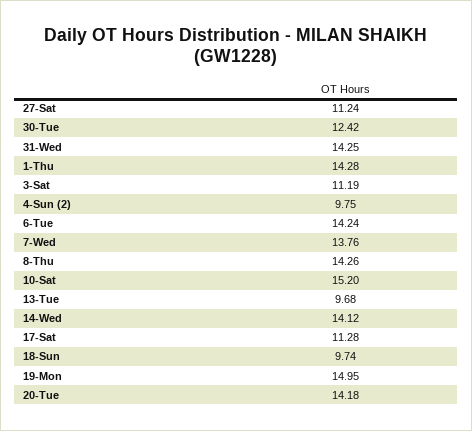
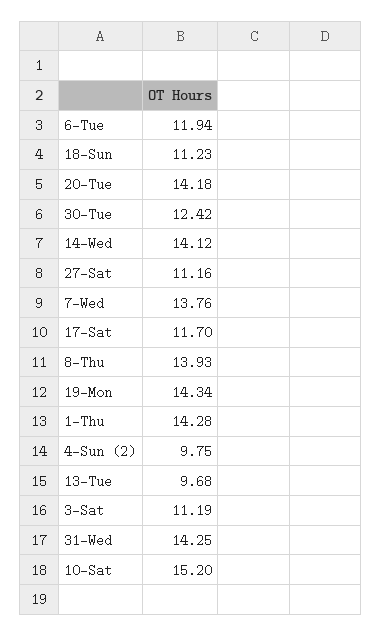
  {
-   "27-Sat": 11.24,
+   "27-Sat": 11.16,
    "30-Tue": 12.42,
    "31-Wed": 14.25,
    "1-Thu": 14.28,
    "3-Sat": 11.19,
    "4-Sun (2)": 9.75,
-   "6-Tue": 14.24,
+   "6-Tue": 11.94,
    "7-Wed": 13.76,
-   "8-Thu": 14.26,
+   "8-Thu": 13.93,
    "10-Sat": 15.2,
    "13-Tue": 9.68,
    "14-Wed": 14.12,
-   "17-Sat": 11.28,
+   "17-Sat": 11.7,
-   "18-Sun": 9.74,
+   "18-Sun": 11.23,
-   "19-Mon": 14.95,
+   "19-Mon": 14.34,
    "20-Tue": 14.18
  }

